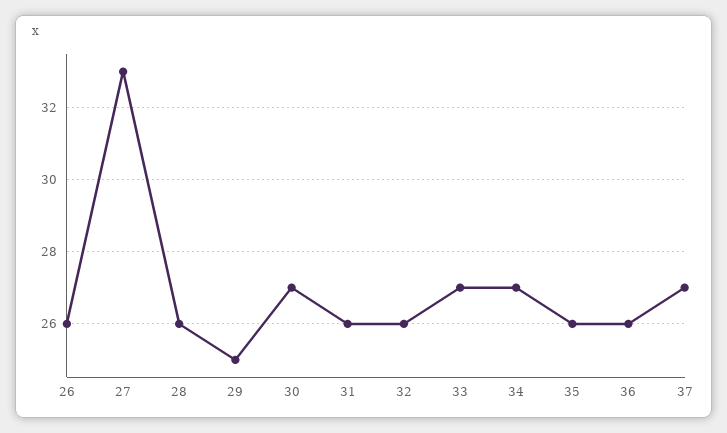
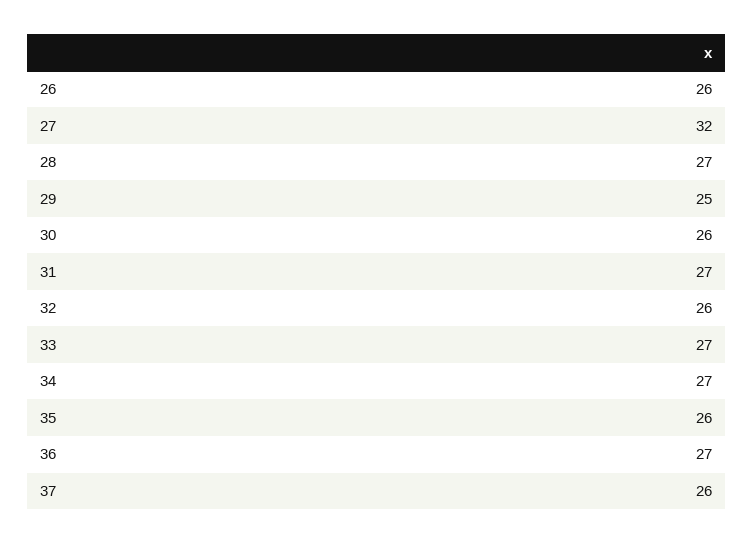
  {
    "26": 26,
-   "27": 33,
+   "27": 32,
-   "28": 26,
+   "28": 27,
    "29": 25,
-   "30": 27,
+   "30": 26,
-   "31": 26,
+   "31": 27,
    "32": 26,
    "33": 27,
    "34": 27,
    "35": 26,
-   "36": 26,
+   "36": 27,
-   "37": 27
+   "37": 26
  }

